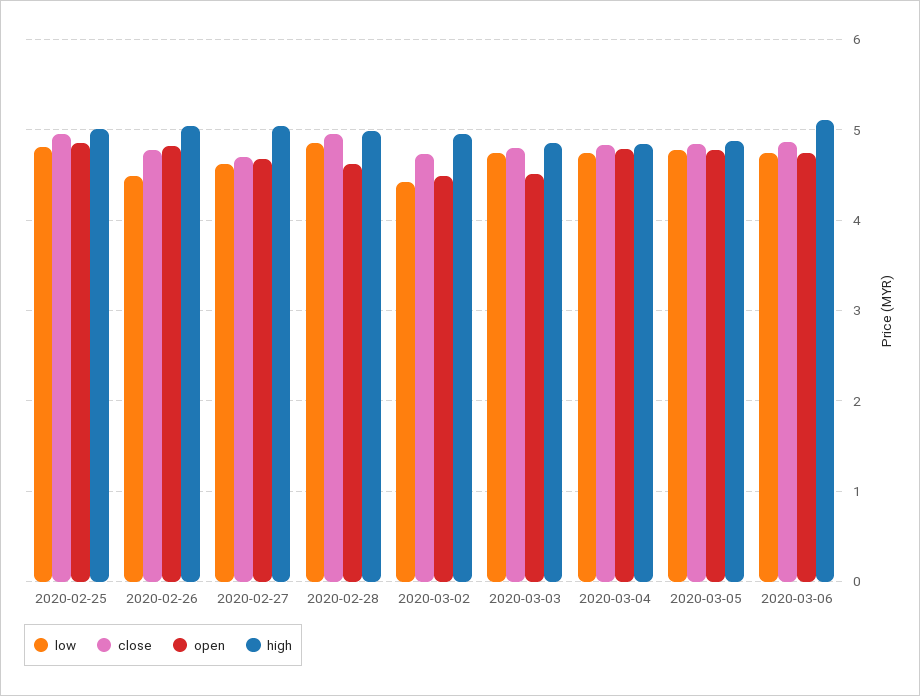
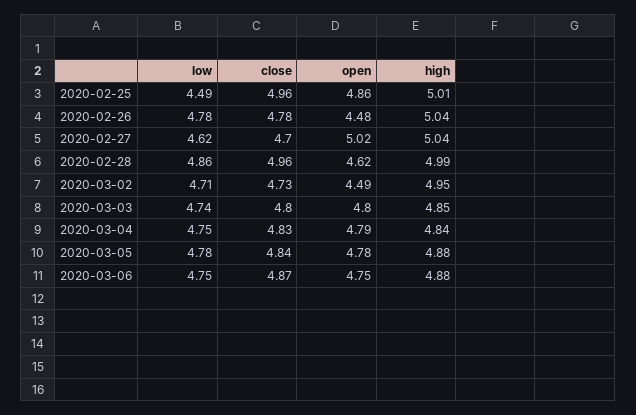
  {
    "low": {
-     "2020-02-25": 4.8,
+     "2020-02-25": 4.49,
-     "2020-02-26": 4.5,
+     "2020-02-26": 4.78,
      "2020-02-27": 4.62,
      "2020-02-28": 4.86,
-     "2020-03-02": 4.4,
+     "2020-03-02": 4.71,
      "2020-03-03": 4.74,
      "2020-03-04": 4.75,
      "2020-03-05": 4.78,
      "2020-03-06": 4.75
    },
    "close": {
      "2020-02-25": 4.96,
      "2020-02-26": 4.78,
      "2020-02-27": 4.7,
      "2020-02-28": 4.96,
      "2020-03-02": 4.73,
      "2020-03-03": 4.8,
      "2020-03-04": 4.83,
      "2020-03-05": 4.84,
      "2020-03-06": 4.87
    },
    "open": {
      "2020-02-25": 4.86,
-     "2020-02-26": 4.8,
+     "2020-02-26": 4.48,
-     "2020-02-27": 4.7,
+     "2020-02-27": 5.02,
      "2020-02-28": 4.62,
      "2020-03-02": 4.49,
-     "2020-03-03": 4.5,
+     "2020-03-03": 4.8,
      "2020-03-04": 4.79,
      "2020-03-05": 4.78,
      "2020-03-06": 4.75
    },
    "high": {
      "2020-02-25": 5.01,
      "2020-02-26": 5.04,
      "2020-02-27": 5.04,
      "2020-02-28": 4.99,
      "2020-03-02": 4.95,
      "2020-03-03": 4.85,
      "2020-03-04": 4.84,
      "2020-03-05": 4.88,
-     "2020-03-06": 5.1
+     "2020-03-06": 4.88
    }
  }

